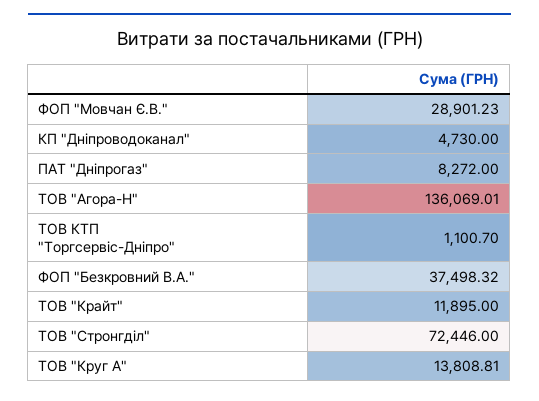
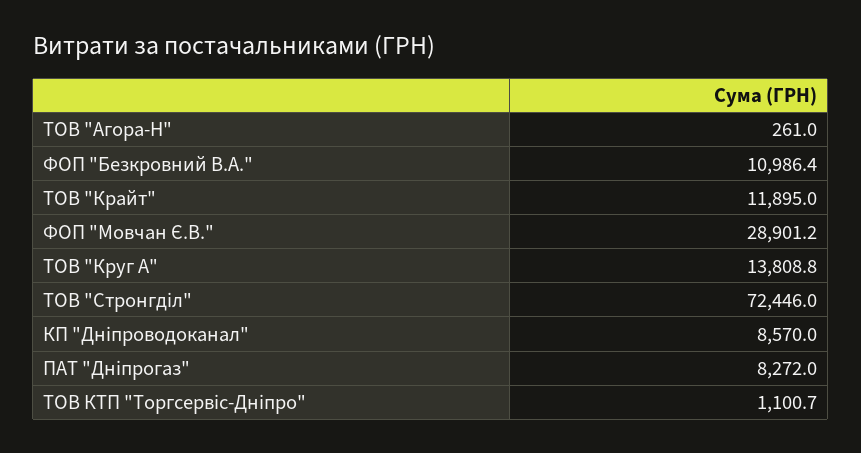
  {
    "ФОП \"Мовчан Є.В.\"": 28901.23,
-   "КП \"Дніпроводоканал\"": 4730,
+   "КП \"Дніпроводоканал\"": 8570,
    "ПАТ \"Дніпрогаз\"": 8272,
-   "ТОВ \"Агора-Н\"": 136069.01,
+   "ТОВ \"Агора-Н\"": 261,
    "ТОВ КТП \"Торгсервіс-Дніпро\"": 1100.7,
-   "ФОП \"Безкровний В.А.\"": 37498.32,
+   "ФОП \"Безкровний В.А.\"": 10986.4,
    "ТОВ \"Крайт\"": 11895,
    "ТОВ \"Стронгділ\"": 72446,
    "ТОВ \"Круг А\"": 13808.81
  }

